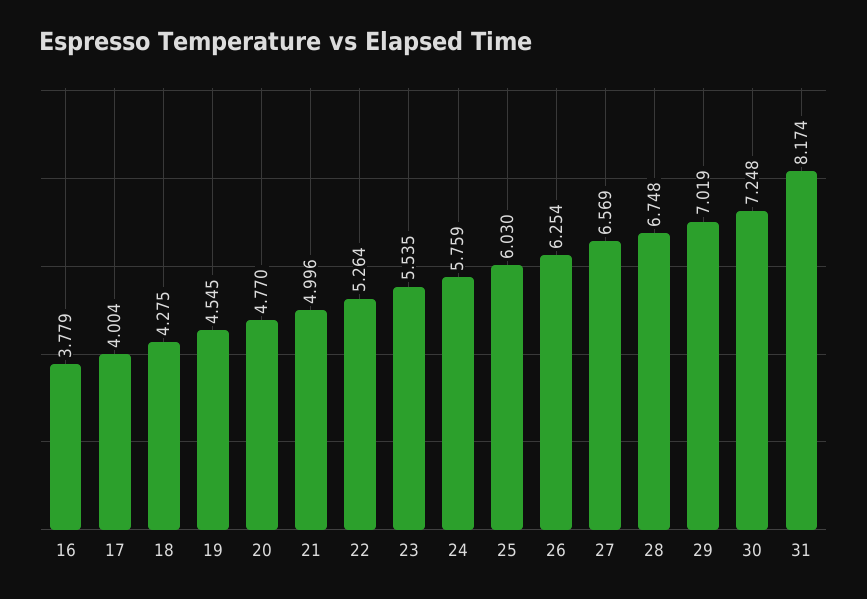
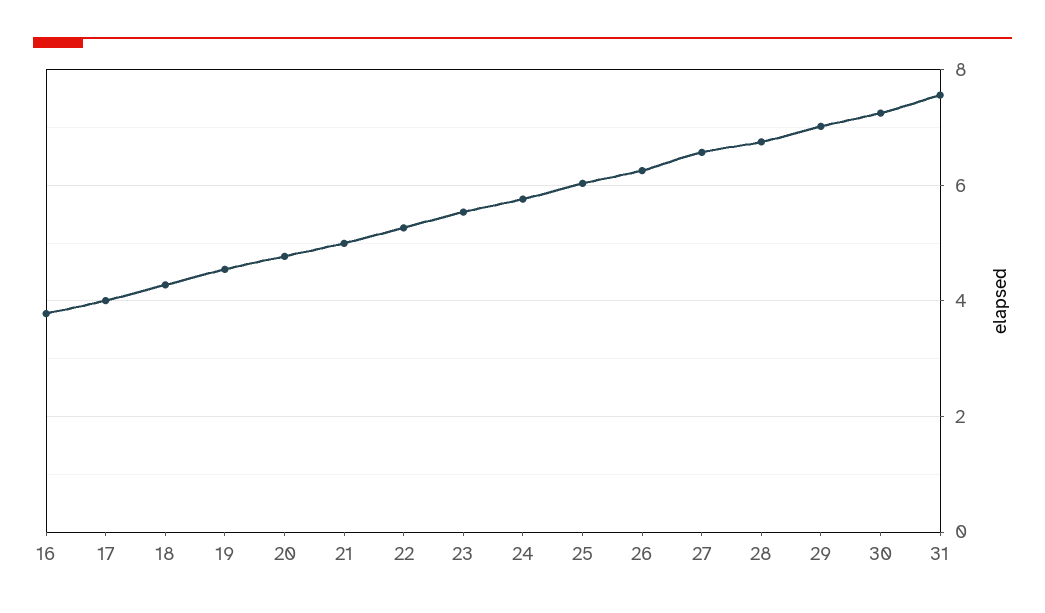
  {
    "16": 3.779,
    "17": 4.004,
    "18": 4.275,
    "19": 4.545,
    "20": 4.77,
    "21": 4.996,
    "22": 5.264,
    "23": 5.535,
    "24": 5.759,
    "25": 6.03,
    "26": 6.254,
    "27": 6.569,
    "28": 6.748,
    "29": 7.019,
    "30": 7.248,
-   "31": 8.174
+   "31": 7.6
  }

